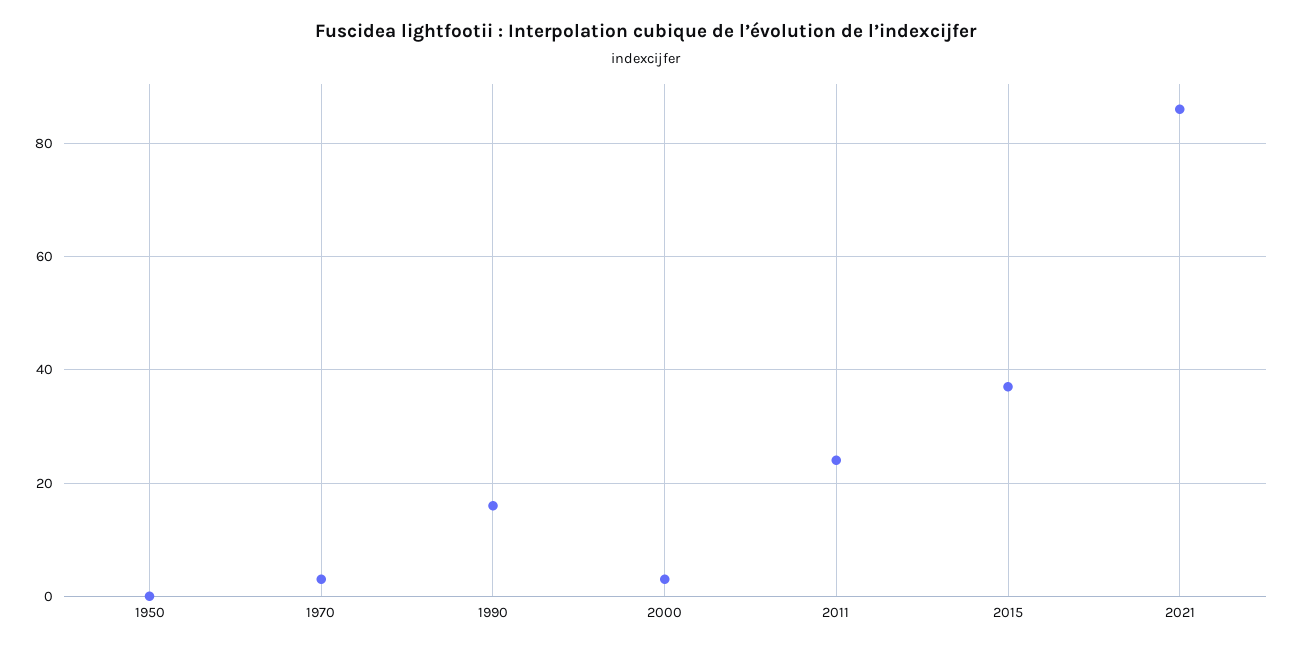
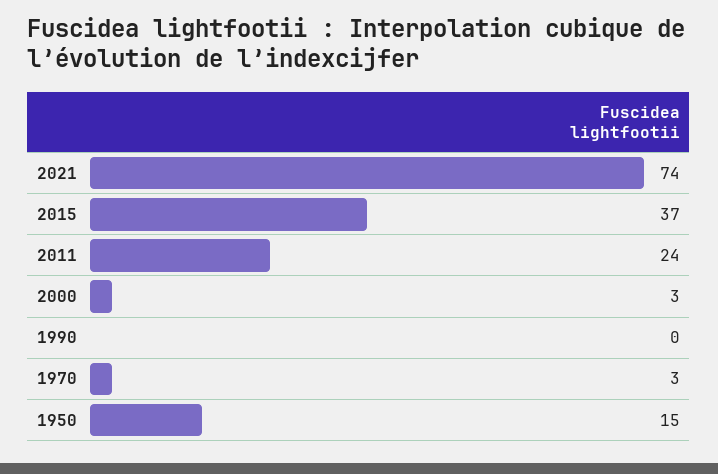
  {
-   "1950": 0,
+   "1950": 15,
    "1970": 3,
-   "1990": 15,
+   "1990": 0,
    "2000": 3,
    "2011": 24,
    "2015": 37,
-   "2021": 85
+   "2021": 74
  }

